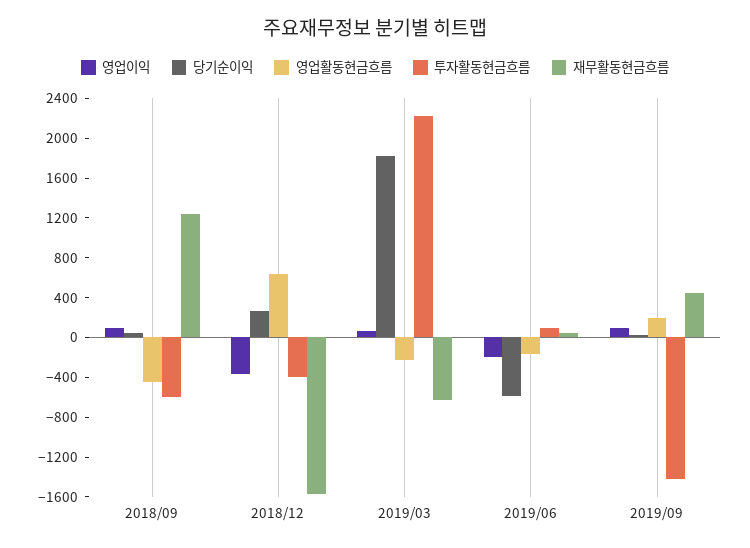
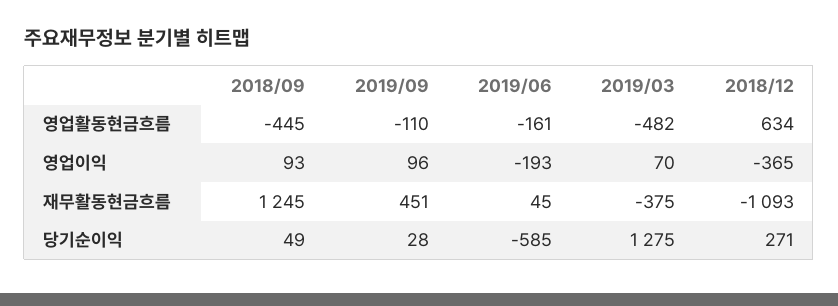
  {
    "영업이익": {
      "2018/09": 93,
      "2018/12": -365,
      "2019/03": 70,
      "2019/06": -193,
      "2019/09": 96
    },
    "당기순이익": {
      "2018/09": 49,
      "2018/12": 271,
-     "2019/03": 1800,
+     "2019/03": 1275,
      "2019/06": -585,
      "2019/09": 28
    },
    "영업활동현금흐름": {
      "2018/09": -445,
      "2018/12": 634,
-     "2019/03": -200,
+     "2019/03": -482,
      "2019/06": -161,
-     "2019/09": 200
+     "2019/09": -110
    },
-   "투자활동현금흐름": {
-     "2018/09": -600,
-     "2018/12": -400,
-     "2019/03": 2200,
-     "2019/06": 100,
-     "2019/09": -1400
-   },
    "재무활동현금흐름": {
      "2018/09": 1245,
-     "2018/12": -1600,
+     "2018/12": -1093,
-     "2019/03": -600,
+     "2019/03": -375,
      "2019/06": 45,
      "2019/09": 451
    }
  }

